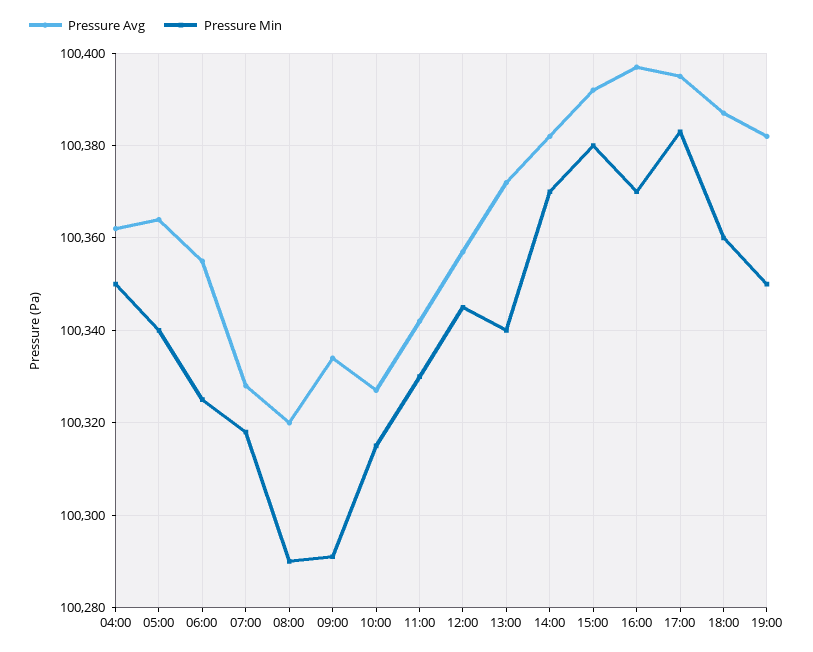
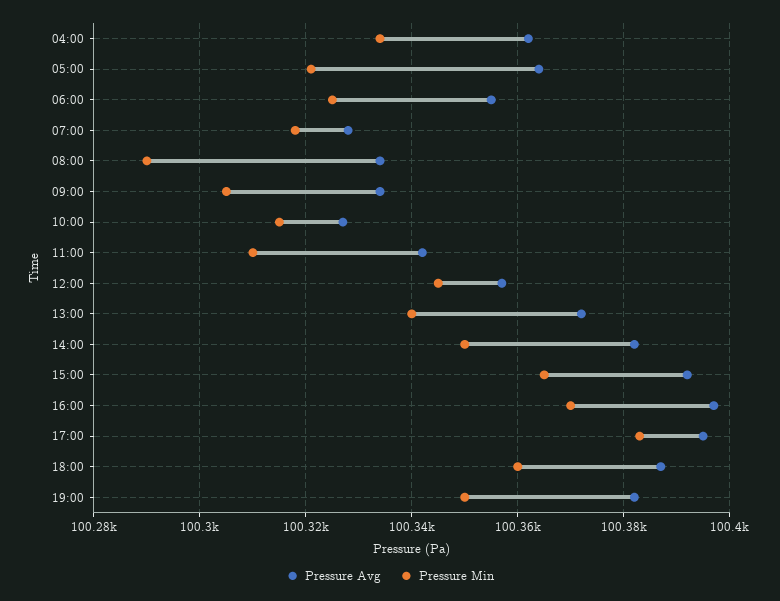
  {
    "Pressure Avg": {
      "04:00": 100360,
      "05:00": 100365,
      "06:00": 100355,
      "07:00": 100330,
-     "08:00": 100320,
+     "08:00": 100335,
      "09:00": 100335,
      "10:00": 100325,
      "11:00": 100340,
      "12:00": 100355,
      "13:00": 100370,
      "14:00": 100380,
      "15:00": 100390,
      "16:00": 100395,
      "17:00": 100395,
      "18:00": 100385,
      "19:00": 100380
    },
    "Pressure Min": {
-     "04:00": 100350,
+     "04:00": 100335,
-     "05:00": 100340,
+     "05:00": 100320,
      "06:00": 100325,
      "07:00": 100320,
      "08:00": 100290,
-     "09:00": 100290,
+     "09:00": 100305,
      "10:00": 100315,
-     "11:00": 100330,
+     "11:00": 100310,
      "12:00": 100345,
      "13:00": 100340,
-     "14:00": 100370,
+     "14:00": 100350,
-     "15:00": 100380,
+     "15:00": 100365,
      "16:00": 100370,
      "17:00": 100385,
      "18:00": 100360,
      "19:00": 100350
    }
  }

